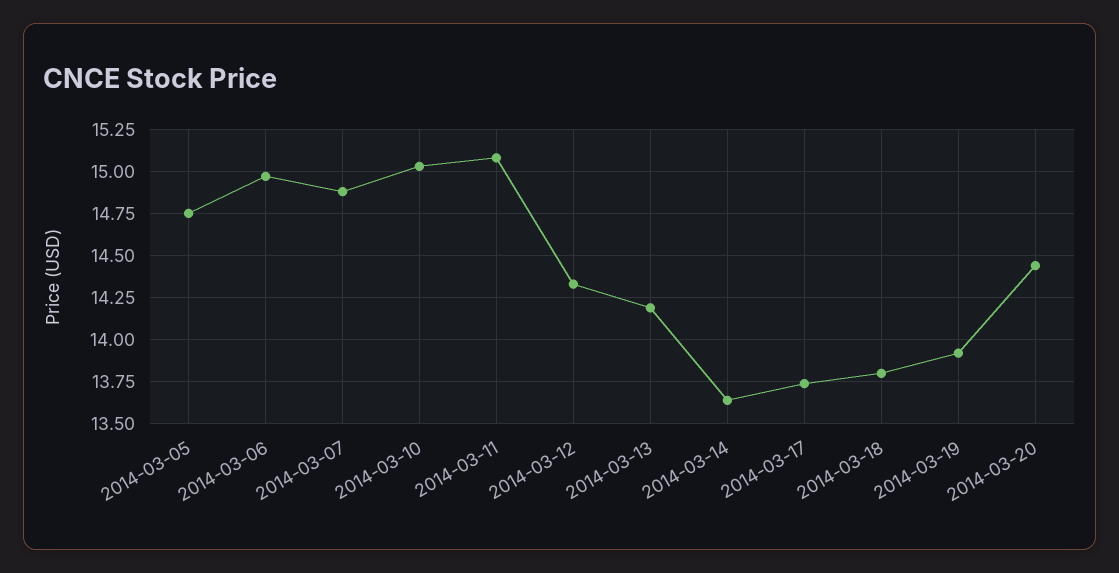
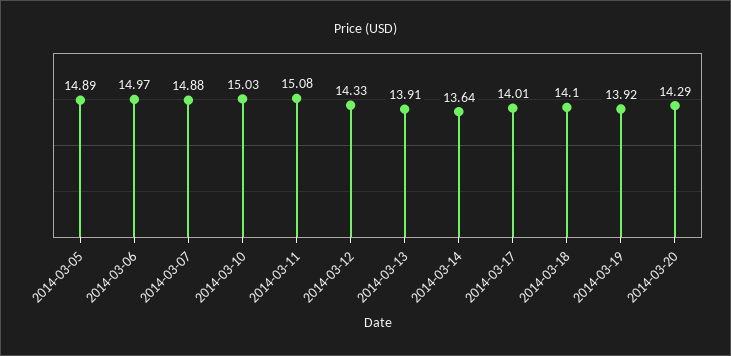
  {
-   "2014-03-05": 14.75,
+   "2014-03-05": 14.89,
    "2014-03-06": 14.97,
    "2014-03-07": 14.88,
    "2014-03-10": 15.03,
    "2014-03-11": 15.08,
    "2014-03-12": 14.33,
-   "2014-03-13": 14.2,
+   "2014-03-13": 13.91,
    "2014-03-14": 13.64,
-   "2014-03-17": 13.75,
+   "2014-03-17": 14.01,
-   "2014-03-18": 13.8,
+   "2014-03-18": 14.1,
    "2014-03-19": 13.92,
-   "2014-03-20": 14.45
+   "2014-03-20": 14.29
  }

